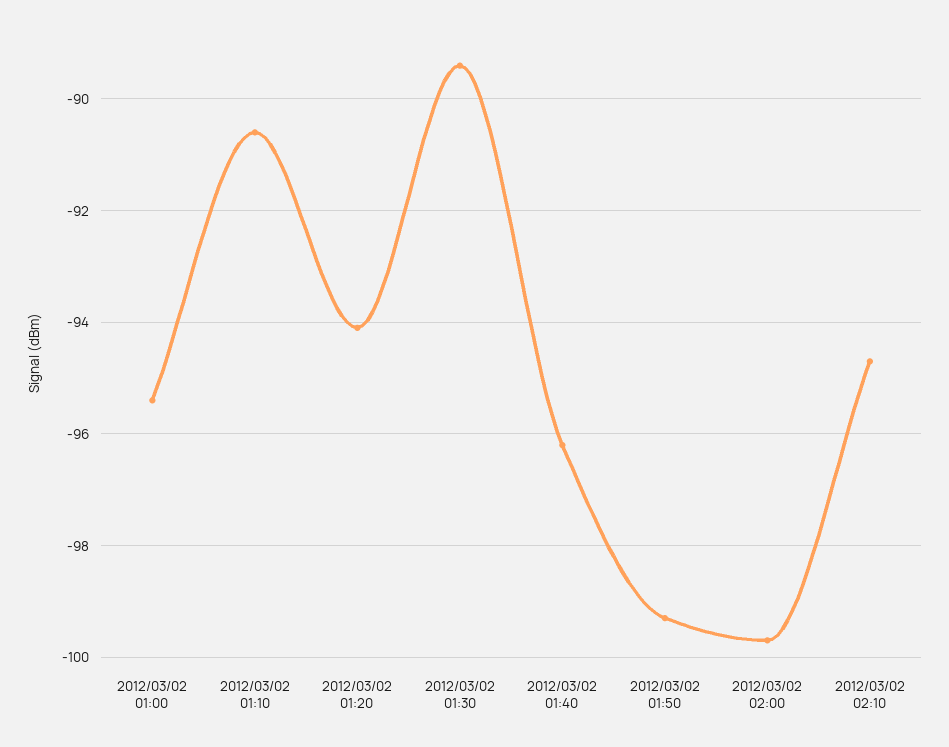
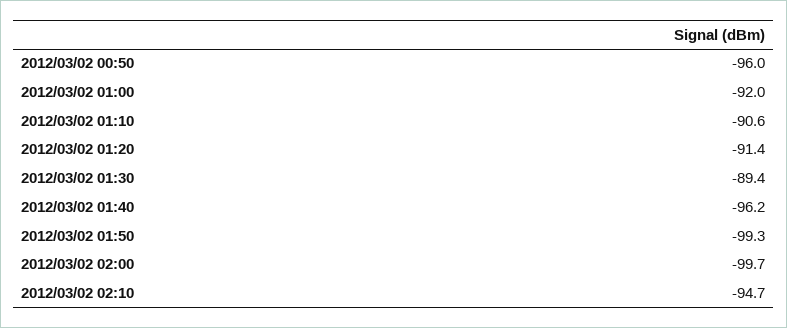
  {
-   "2012/03/02 01:00": -95.5,
+   "2012/03/02 01:00": -92,
    "2012/03/02 01:10": -90.6,
-   "2012/03/02 01:20": -94,
+   "2012/03/02 01:20": -91.4,
    "2012/03/02 01:30": -89.4,
    "2012/03/02 01:40": -96.2,
    "2012/03/02 01:50": -99.3,
    "2012/03/02 02:00": -99.7,
-   "2012/03/02 02:10": -94.7
+   "2012/03/02 02:10": -94.7,
+   "2012/03/02 00:50": -96
  }

